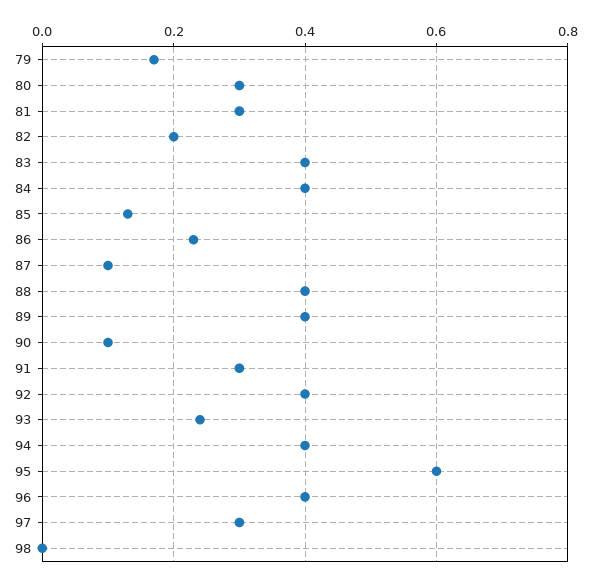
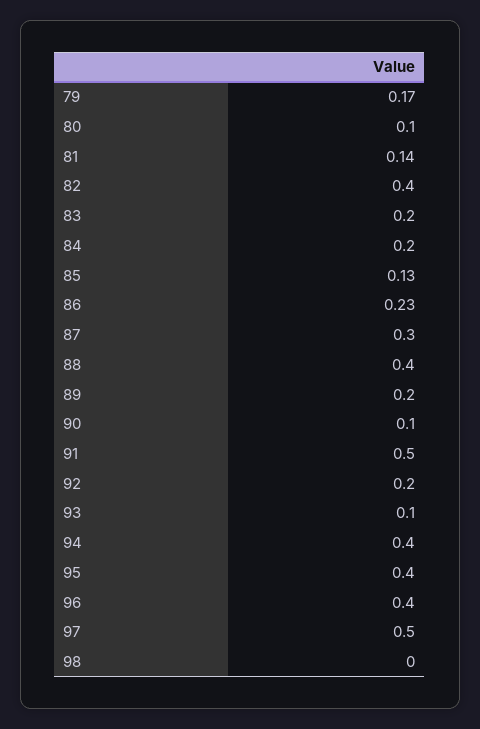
  {
    "79": 0.17,
-   "80": 0.3,
+   "80": 0.1,
-   "81": 0.3,
+   "81": 0.14,
-   "82": 0.2,
+   "82": 0.4,
-   "83": 0.4,
+   "83": 0.2,
-   "84": 0.4,
+   "84": 0.2,
    "85": 0.13,
    "86": 0.23,
-   "87": 0.1,
+   "87": 0.3,
    "88": 0.4,
-   "89": 0.4,
+   "89": 0.2,
    "90": 0.1,
-   "91": 0.3,
+   "91": 0.5,
-   "92": 0.4,
+   "92": 0.2,
-   "93": 0.25,
+   "93": 0.1,
    "94": 0.4,
-   "95": 0.6,
+   "95": 0.4,
    "96": 0.4,
-   "97": 0.3,
+   "97": 0.5,
    "98": 0
  }

